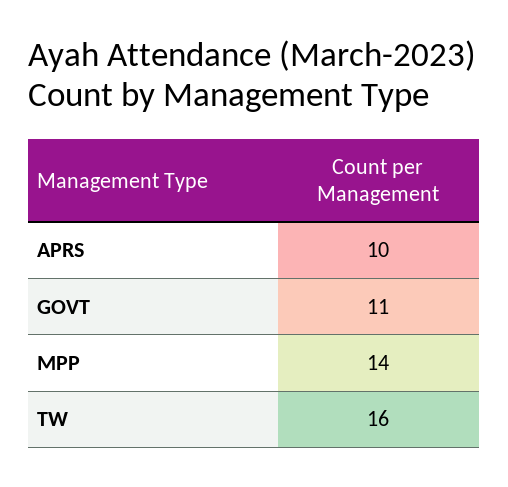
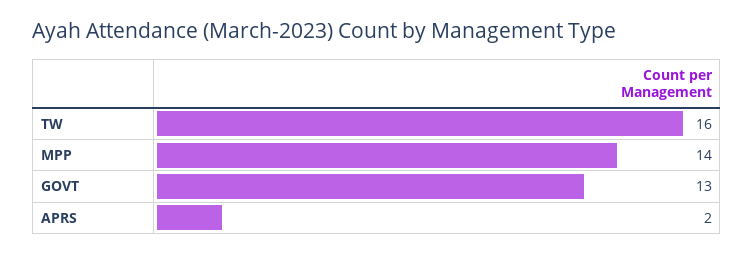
  {
-   "APRS": 10,
+   "APRS": 2,
-   "GOVT": 11,
+   "GOVT": 13,
    "MPP": 14,
    "TW": 16
  }

